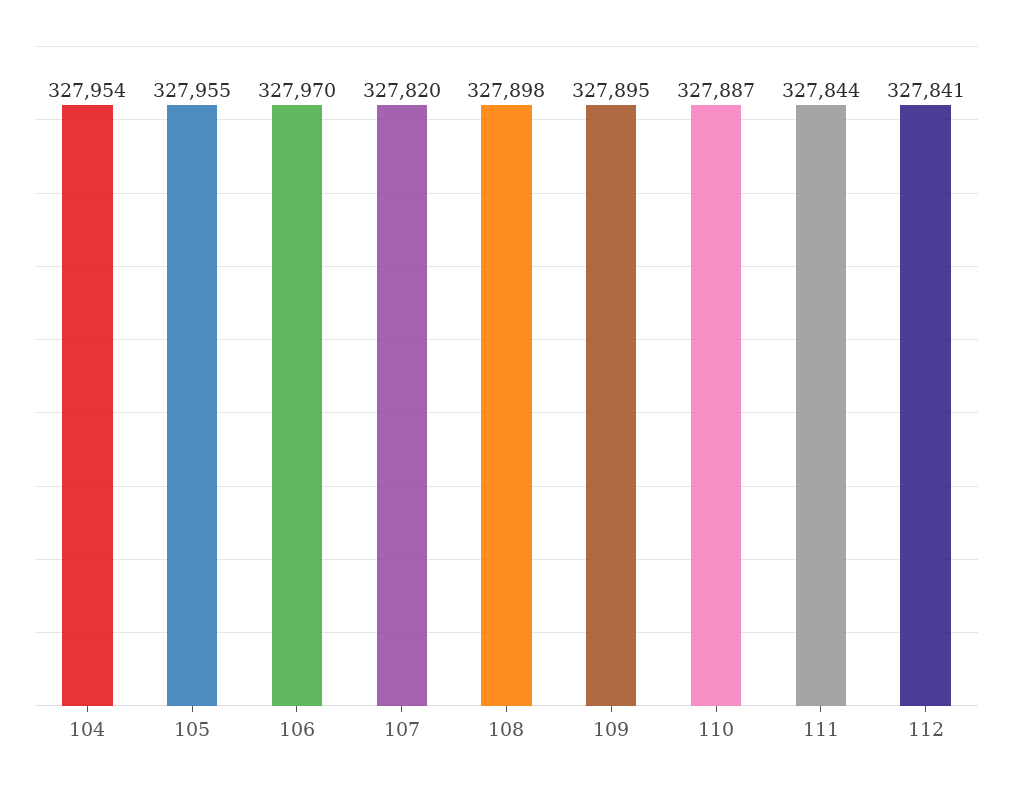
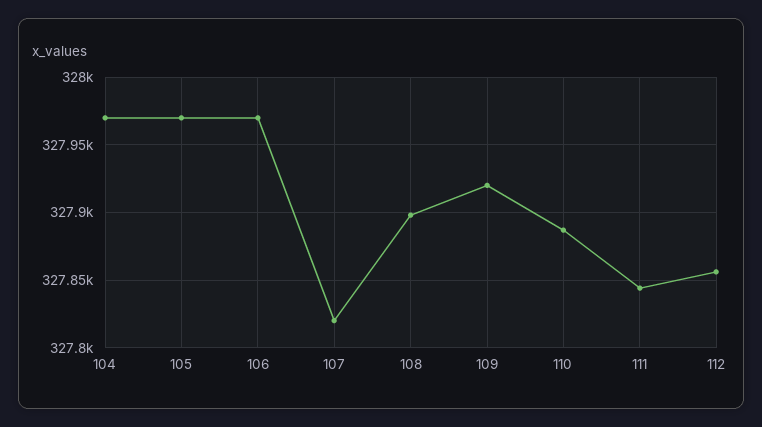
  {
-   "104": 327954,
+   "104": 327970,
-   "105": 327955,
+   "105": 327970,
    "106": 327970,
    "107": 327820,
    "108": 327898,
-   "109": 327895,
+   "109": 327920,
    "110": 327887,
    "111": 327844,
-   "112": 327841
+   "112": 327855
  }

